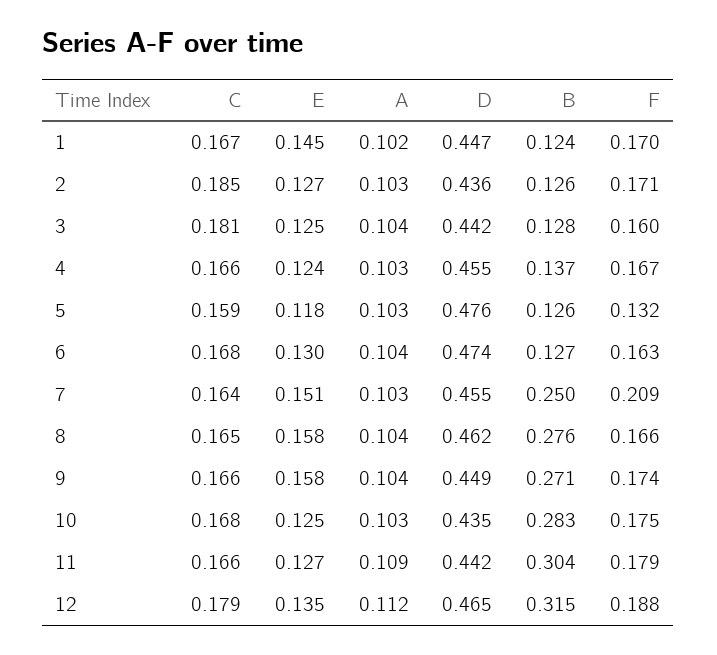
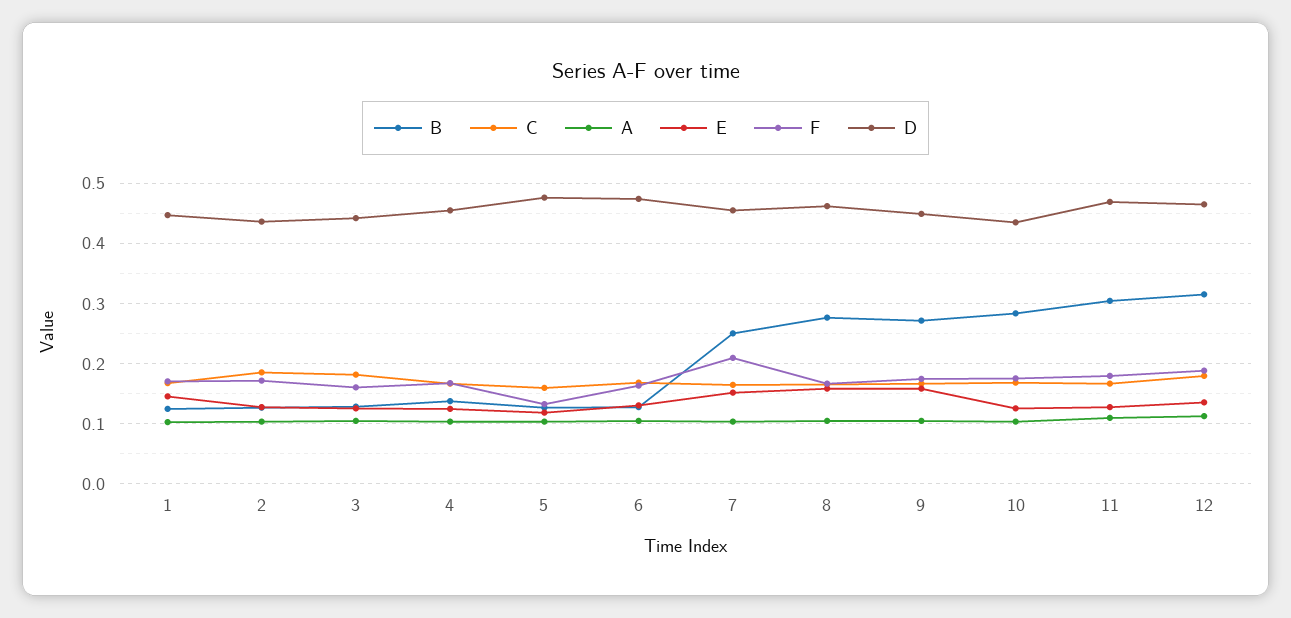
  {
    "C": {
      "1": 0.167,
      "2": 0.185,
      "3": 0.181,
      "4": 0.166,
      "5": 0.159,
      "6": 0.168,
      "7": 0.164,
      "8": 0.165,
      "9": 0.166,
      "10": 0.168,
      "11": 0.166,
      "12": 0.179
    },
    "E": {
      "1": 0.145,
      "2": 0.127,
      "3": 0.125,
      "4": 0.124,
      "5": 0.118,
      "6": 0.13,
      "7": 0.151,
      "8": 0.158,
      "9": 0.158,
      "10": 0.125,
      "11": 0.127,
      "12": 0.135
    },
    "A": {
      "1": 0.102,
      "2": 0.103,
      "3": 0.104,
      "4": 0.103,
      "5": 0.103,
      "6": 0.104,
      "7": 0.103,
      "8": 0.104,
      "9": 0.104,
      "10": 0.103,
      "11": 0.109,
      "12": 0.112
    },
    "D": {
      "1": 0.447,
      "2": 0.436,
      "3": 0.442,
      "4": 0.455,
      "5": 0.476,
      "6": 0.474,
      "7": 0.455,
      "8": 0.462,
      "9": 0.449,
      "10": 0.435,
-     "11": 0.442,
+     "11": 0.47,
      "12": 0.465
    },
    "B": {
      "1": 0.124,
      "2": 0.126,
      "3": 0.128,
      "4": 0.137,
      "5": 0.126,
      "6": 0.127,
      "7": 0.25,
      "8": 0.276,
      "9": 0.271,
      "10": 0.283,
      "11": 0.304,
      "12": 0.315
    },
    "F": {
      "1": 0.17,
      "2": 0.171,
      "3": 0.16,
      "4": 0.167,
      "5": 0.132,
      "6": 0.163,
      "7": 0.209,
      "8": 0.166,
      "9": 0.174,
      "10": 0.175,
      "11": 0.179,
      "12": 0.188
    }
  }

